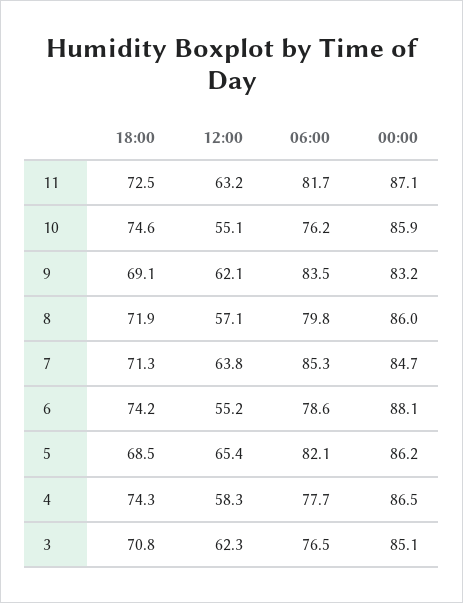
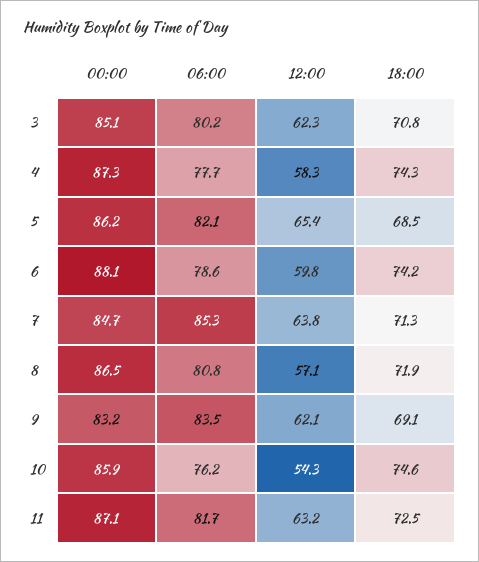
  {
    "18:00": {
      "11": 72.5,
      "10": 74.6,
      "9": 69.1,
      "8": 71.9,
      "7": 71.3,
      "6": 74.2,
      "5": 68.5,
      "4": 74.3,
      "3": 70.8
    },
    "12:00": {
      "11": 63.2,
-     "10": 55.1,
+     "10": 54.3,
      "9": 62.1,
      "8": 57.1,
      "7": 63.8,
-     "6": 55.2,
+     "6": 59.8,
      "5": 65.4,
      "4": 58.3,
      "3": 62.3
    },
    "06:00": {
      "11": 81.7,
      "10": 76.2,
      "9": 83.5,
-     "8": 79.8,
+     "8": 80.8,
      "7": 85.3,
      "6": 78.6,
      "5": 82.1,
      "4": 77.7,
-     "3": 76.5
+     "3": 80.2
    },
    "00:00": {
      "11": 87.1,
      "10": 85.9,
      "9": 83.2,
-     "8": 86,
+     "8": 86.5,
      "7": 84.7,
      "6": 88.1,
      "5": 86.2,
-     "4": 86.5,
+     "4": 87.3,
      "3": 85.1
    }
  }

